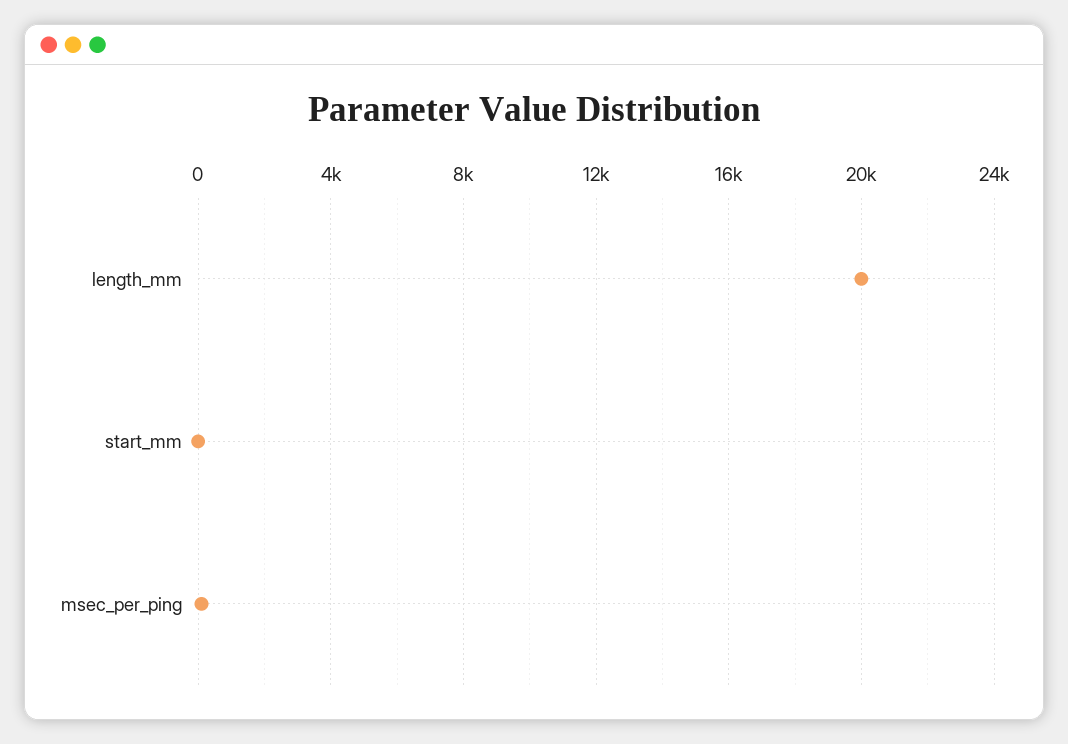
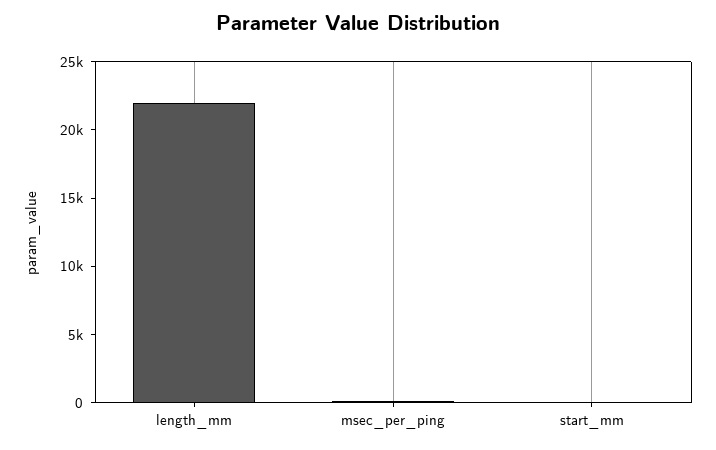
  {
-   "length_mm": 20000,
+   "length_mm": 22000,
    "start_mm": 0,
    "msec_per_ping": 0
  }

